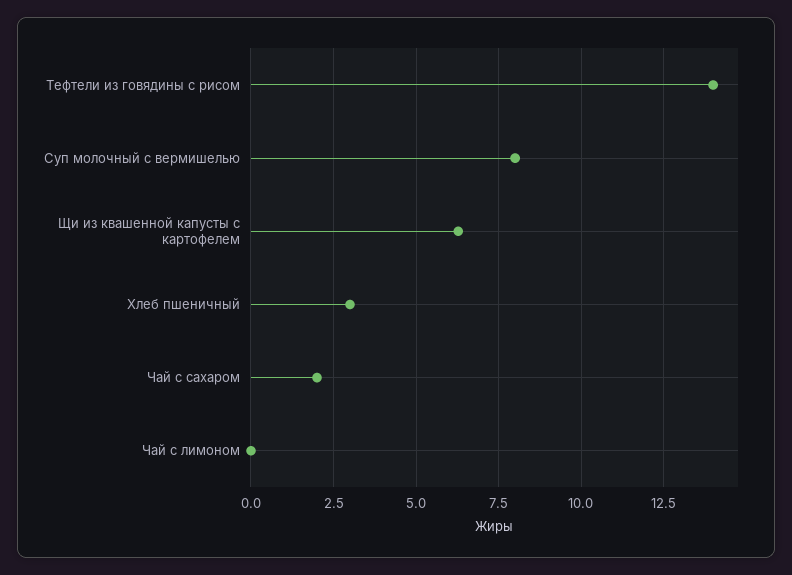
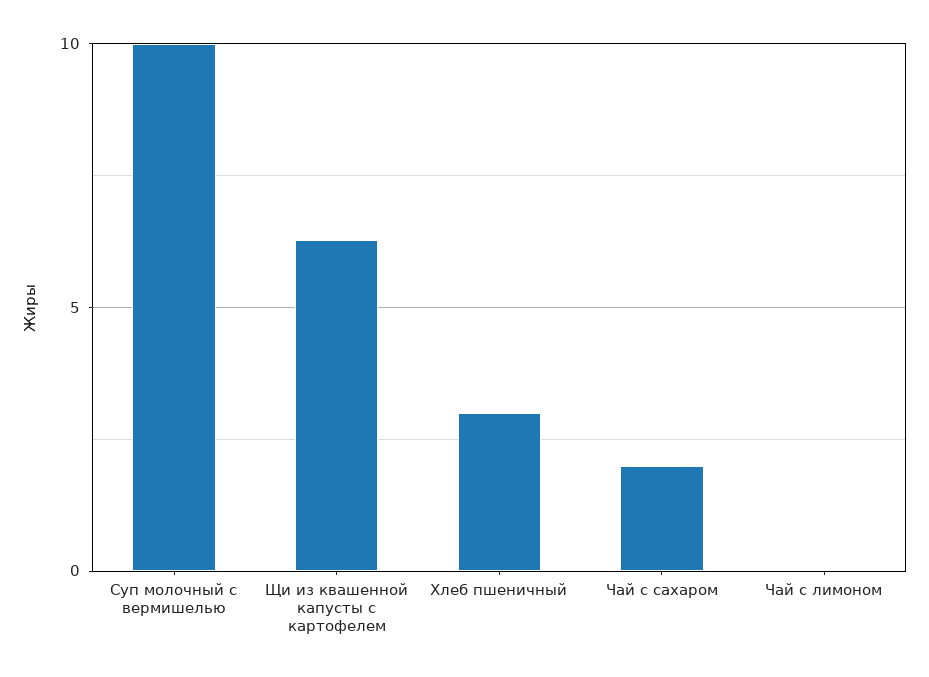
  {
-   "Тефтели из говядины с рисом": 14,
-   "Суп молочный с вермишелью": 8,
+   "Суп молочный с вермишелью": 10,
    "Щи из квашенной капусты с картофелем": 6.25,
    "Хлеб пшеничный": 3,
    "Чай с сахаром": 2,
    "Чай с лимоном": 0
  }

